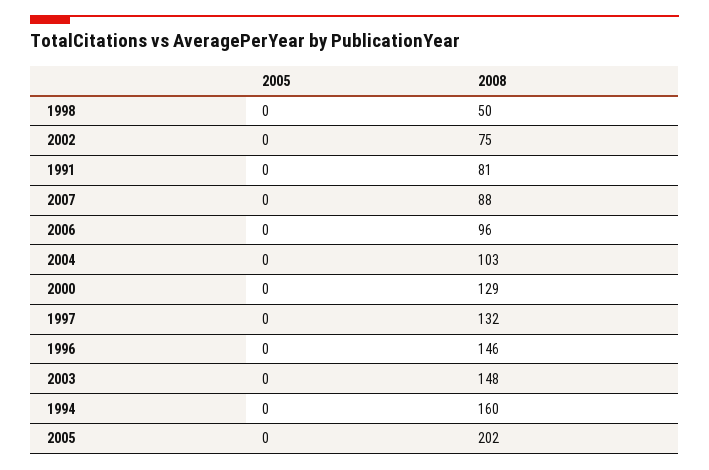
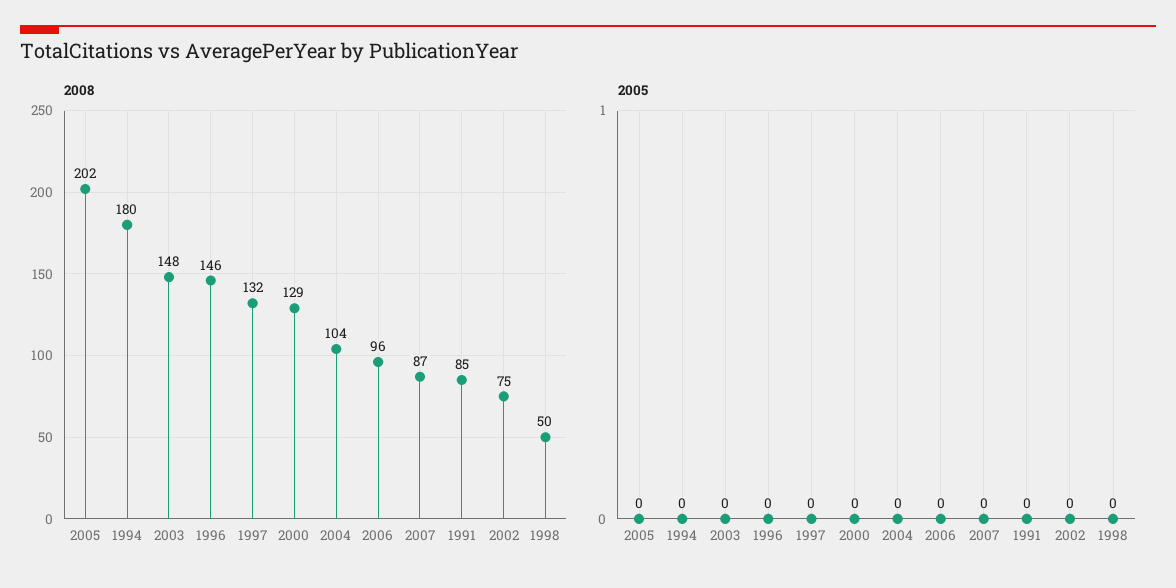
  {
    "2005": {
      "1998": 0,
      "2002": 0,
      "1991": 0,
      "2007": 0,
      "2006": 0,
      "2004": 0,
      "2000": 0,
      "1997": 0,
      "1996": 0,
      "2003": 0,
      "1994": 0,
      "2005": 0
    },
    "2008": {
      "1998": 50,
      "2002": 75,
-     "1991": 81,
+     "1991": 85,
-     "2007": 88,
+     "2007": 87,
      "2006": 96,
-     "2004": 103,
+     "2004": 104,
      "2000": 129,
      "1997": 132,
      "1996": 146,
      "2003": 148,
-     "1994": 160,
+     "1994": 180,
      "2005": 202
    }
  }

